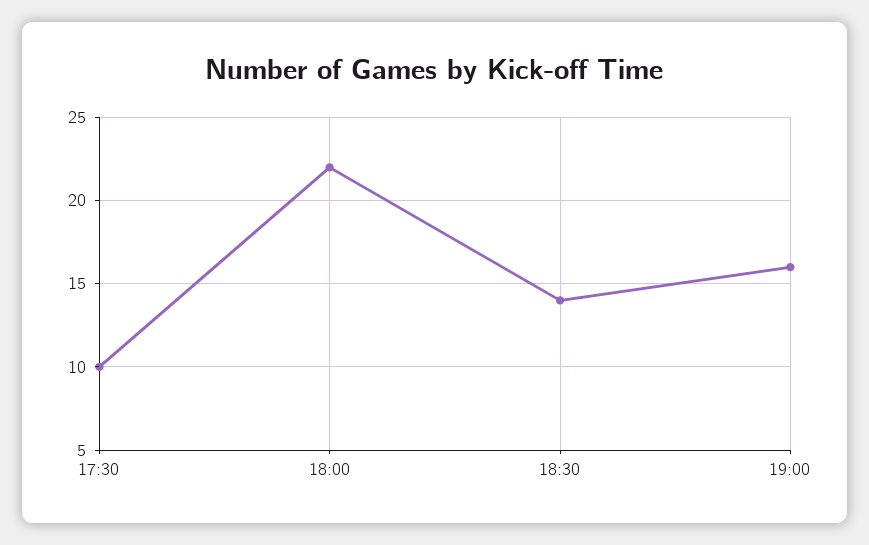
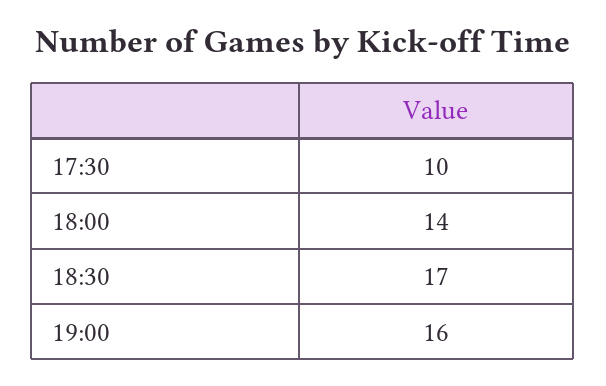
  {
    "17:30": 10,
-   "18:00": 22,
+   "18:00": 14,
-   "18:30": 14,
+   "18:30": 17,
    "19:00": 16
  }

